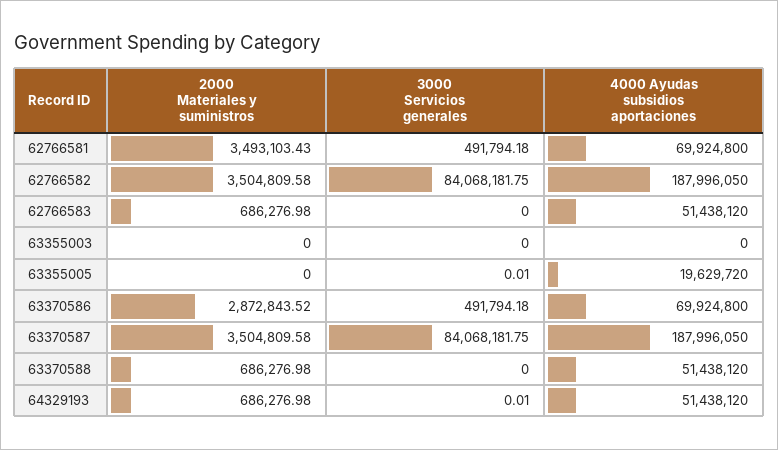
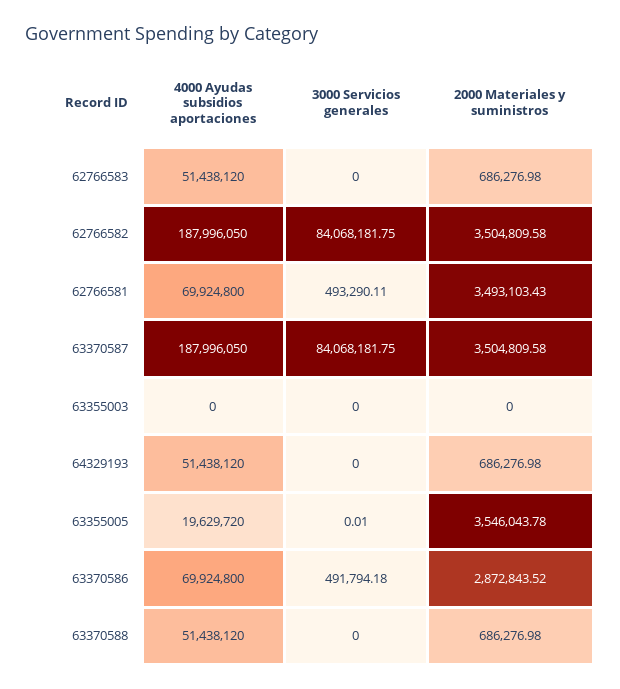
  {
    "2000 Materiales y suministros": {
      "62766581": 3493103.43,
      "62766582": 3504809.58,
      "62766583": 686276.98,
      "63355003": 0,
-     "63355005": 0,
+     "63355005": 3546043.78,
      "63370586": 2872843.52,
      "63370587": 3504809.58,
      "63370588": 686276.98,
      "64329193": 686276.98
    },
    "3000 Servicios generales": {
-     "62766581": 491794.18,
+     "62766581": 493290.11,
      "62766582": 84068181.75,
      "62766583": 0,
      "63355003": 0,
      "63355005": 0.01,
      "63370586": 491794.18,
      "63370587": 84068181.75,
      "63370588": 0,
-     "64329193": 0.01
+     "64329193": 0
    },
    "4000 Ayudas subsidios aportaciones": {
      "62766581": 69924800,
      "62766582": 187996050,
      "62766583": 51438120,
      "63355003": 0,
      "63355005": 19629720,
      "63370586": 69924800,
      "63370587": 187996050,
      "63370588": 51438120,
      "64329193": 51438120
    }
  }

